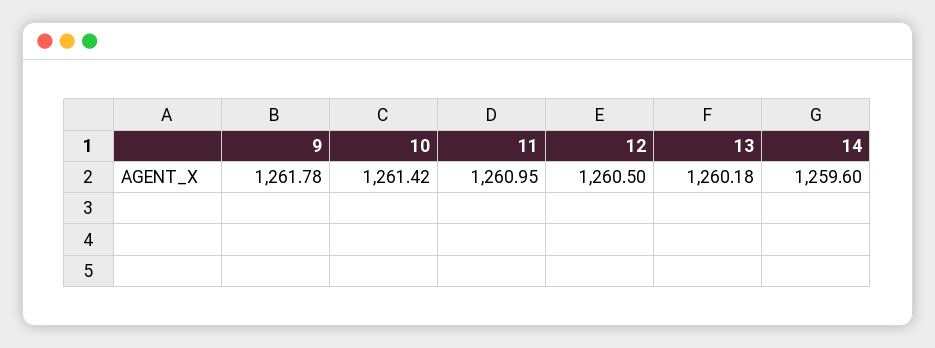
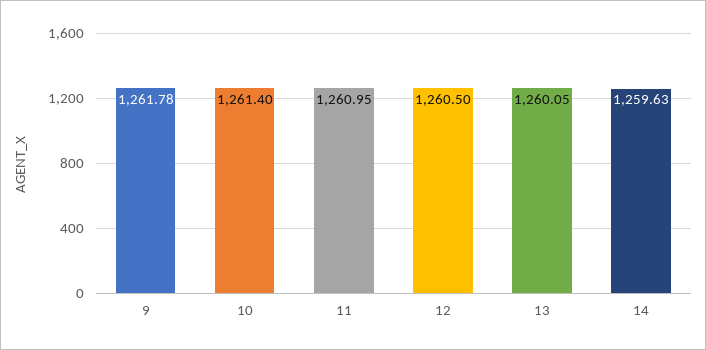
  {
    "9": 1261.78,
-   "10": 1261.42,
+   "10": 1261.4,
    "11": 1260.95,
    "12": 1260.5,
-   "13": 1260.18,
+   "13": 1260.05,
-   "14": 1259.6
+   "14": 1259.63
  }

